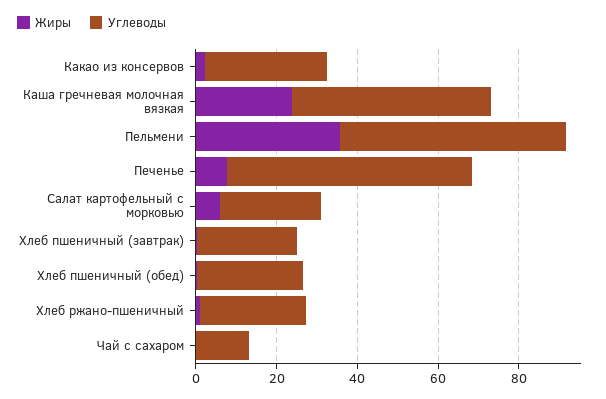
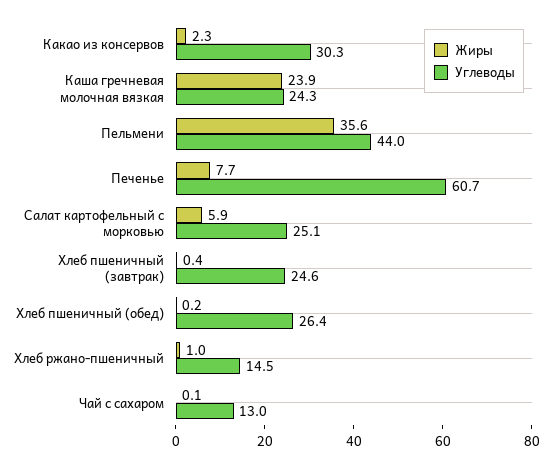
  {
    "Жиры": {
      "Какао из консервов": 2.3,
      "Каша гречневая молочная вязкая": 23.9,
      "Пельмени": 35.6,
      "Печенье": 7.7,
      "Салат картофельный с морковью": 5.9,
      "Хлеб пшеничный (завтрак)": 0.4,
      "Хлеб пшеничный (обед)": 0.2,
      "Хлеб ржано-пшеничный": 1,
      "Чай с сахаром": 0.1
    },
    "Углеводы": {
      "Какао из консервов": 30.3,
-     "Каша гречневая молочная вязкая": 50,
+     "Каша гречневая молочная вязкая": 24.3,
-     "Пельмени": 55,
+     "Пельмени": 44,
      "Печенье": 60.7,
      "Салат картофельный с морковью": 25.1,
      "Хлеб пшеничный (завтрак)": 24.6,
      "Хлеб пшеничный (обед)": 26.4,
-     "Хлеб ржано-пшеничный": 25,
+     "Хлеб ржано-пшеничный": 14.5,
      "Чай с сахаром": 13
    }
  }

